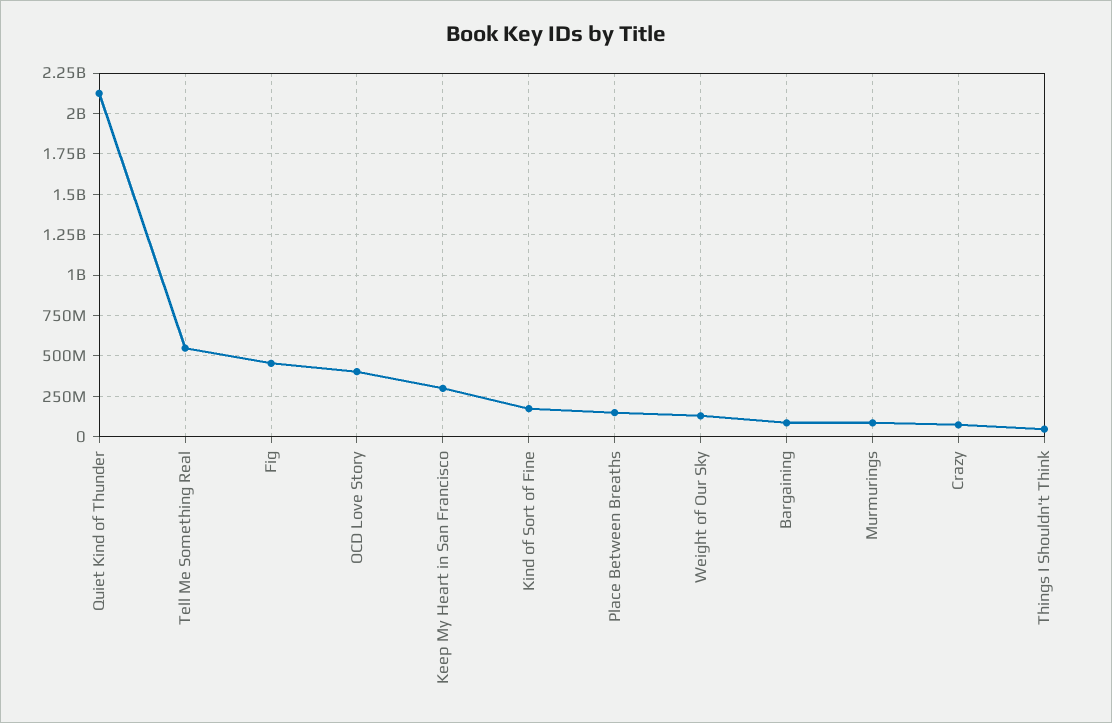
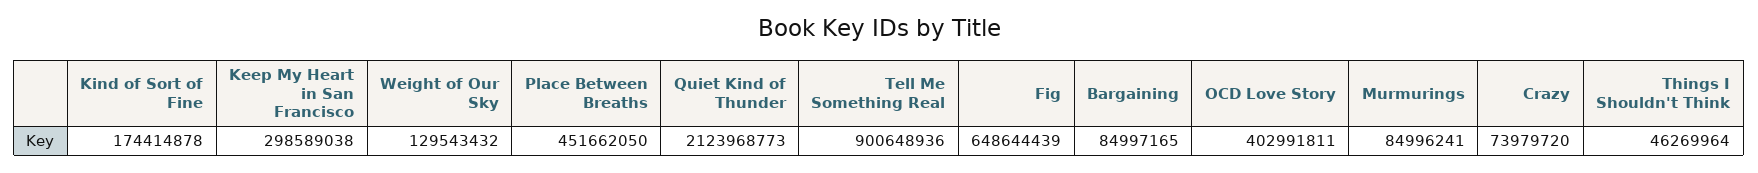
  {
    "Quiet Kind of Thunder": 2123968773,
-   "Tell Me Something Real": 550000000,
+   "Tell Me Something Real": 900648936,
-   "Fig": 450000000,
+   "Fig": 648644439,
    "OCD Love Story": 402991811,
    "Keep My Heart in San Francisco": 298589038,
    "Kind of Sort of Fine": 174414878,
-   "Place Between Breaths": 150000000,
+   "Place Between Breaths": 451662050,
    "Weight of Our Sky": 129543432,
    "Bargaining": 84997165,
    "Murmurings": 84996241,
    "Crazy": 73979720,
    "Things I Shouldn't Think": 46269964
  }

